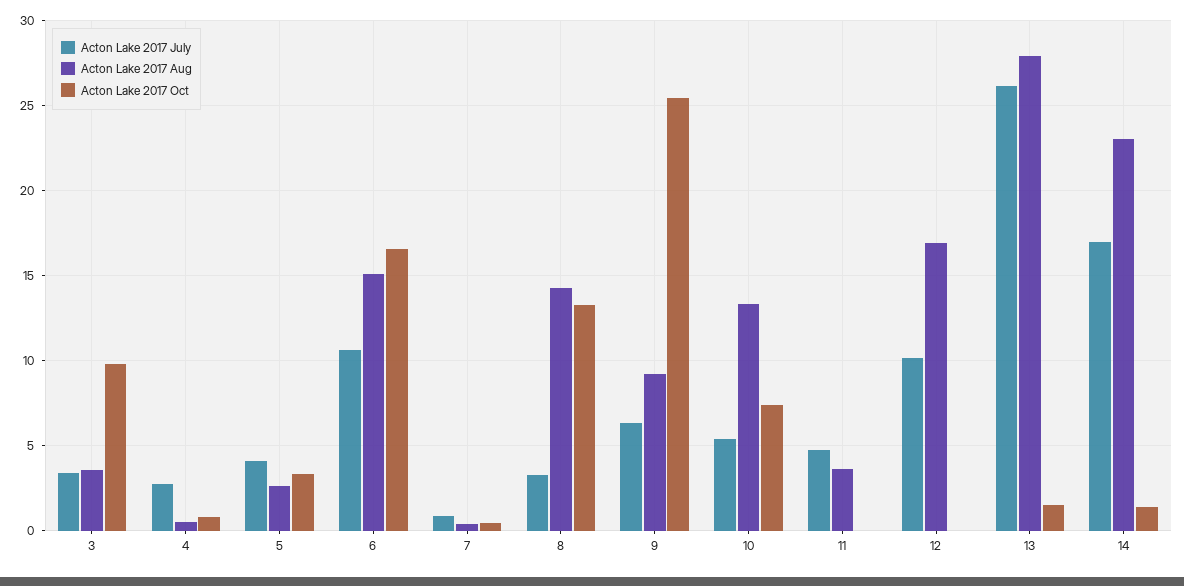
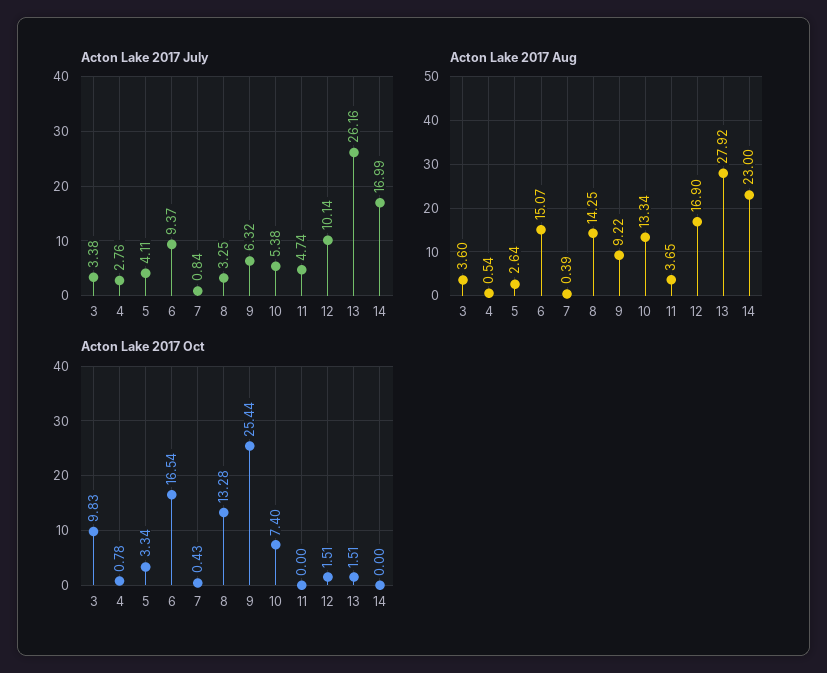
  {
    "Acton Lake 2017 July": {
      "3": 3.38,
      "4": 2.76,
      "5": 4.11,
-     "6": 10.5,
+     "6": 9.37,
      "7": 0.84,
      "8": 3.25,
      "9": 6.32,
      "10": 5.38,
      "11": 4.74,
      "12": 10.14,
      "13": 26.16,
      "14": 16.99
    },
    "Acton Lake 2017 Aug": {
      "3": 3.6,
      "4": 0.54,
      "5": 2.64,
      "6": 15.07,
      "7": 0.39,
      "8": 14.25,
      "9": 9.22,
      "10": 13.34,
      "11": 3.65,
      "12": 16.9,
      "13": 27.92,
      "14": 23
    },
    "Acton Lake 2017 Oct": {
      "3": 9.83,
      "4": 0.78,
      "5": 3.34,
      "6": 16.54,
      "7": 0.43,
      "8": 13.28,
      "9": 25.44,
      "10": 7.4,
      "11": 0,
-     "12": 0,
+     "12": 1.51,
      "13": 1.51,
-     "14": 1.5
+     "14": 0
    }
  }

